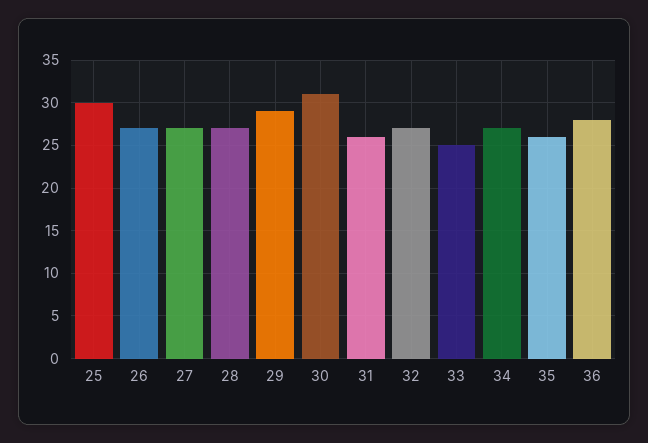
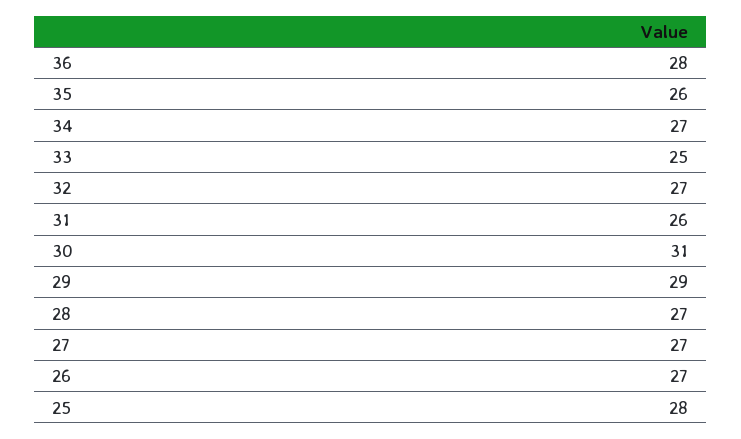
  {
-   "25": 30,
+   "25": 28,
    "26": 27,
    "27": 27,
    "28": 27,
    "29": 29,
    "30": 31,
    "31": 26,
    "32": 27,
    "33": 25,
    "34": 27,
    "35": 26,
    "36": 28
  }

